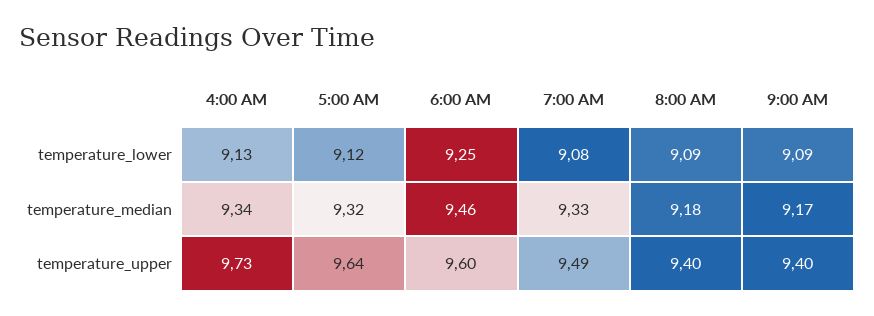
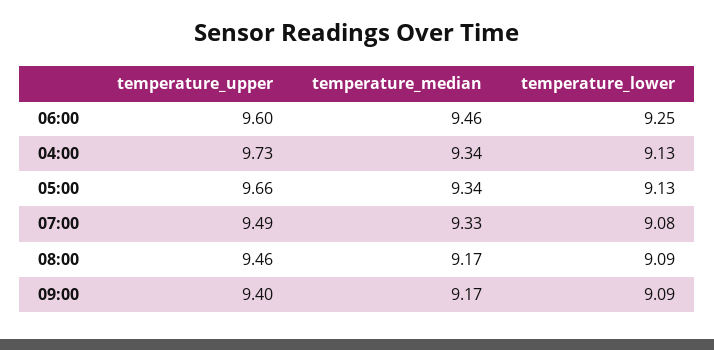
  {
    "4:00 AM": {
      "temperature_lower": 9.13,
      "temperature_median": 9.34,
      "temperature_upper": 9.73
    },
    "5:00 AM": {
-     "temperature_lower": 9.12,
+     "temperature_lower": 9.13,
-     "temperature_median": 9.32,
+     "temperature_median": 9.34,
-     "temperature_upper": 9.64
+     "temperature_upper": 9.66
    },
    "6:00 AM": {
      "temperature_lower": 9.25,
      "temperature_median": 9.46,
      "temperature_upper": 9.6
    },
    "7:00 AM": {
      "temperature_lower": 9.08,
      "temperature_median": 9.33,
      "temperature_upper": 9.49
    },
    "8:00 AM": {
      "temperature_lower": 9.09,
-     "temperature_median": 9.18,
+     "temperature_median": 9.17,
-     "temperature_upper": 9.4
+     "temperature_upper": 9.46
    },
    "9:00 AM": {
      "temperature_lower": 9.09,
      "temperature_median": 9.17,
      "temperature_upper": 9.4
    }
  }

